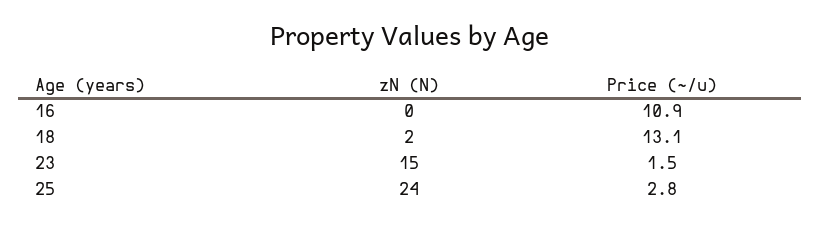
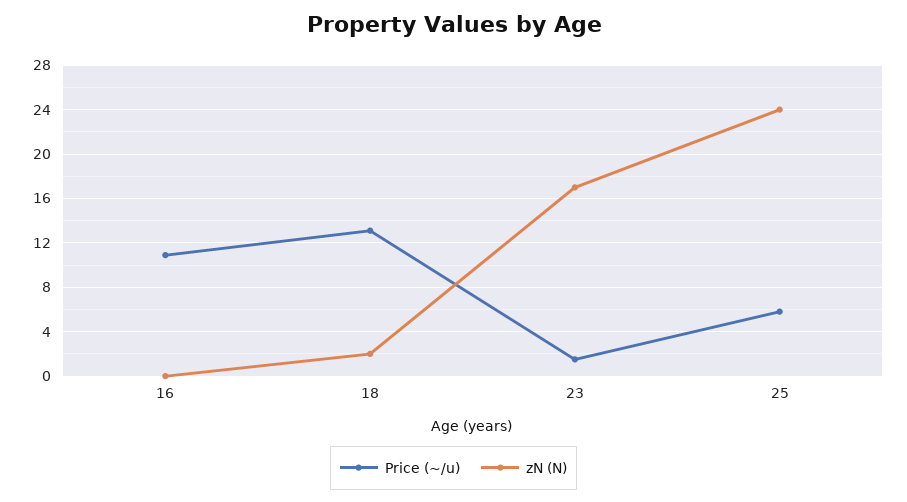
  {
    "zN (N)": {
      "16": 0,
      "18": 2,
-     "23": 15,
+     "23": 17,
      "25": 24
    },
    "Price (~/u)": {
      "16": 10.9,
      "18": 13.1,
      "23": 1.5,
-     "25": 2.8
+     "25": 6
    }
  }

